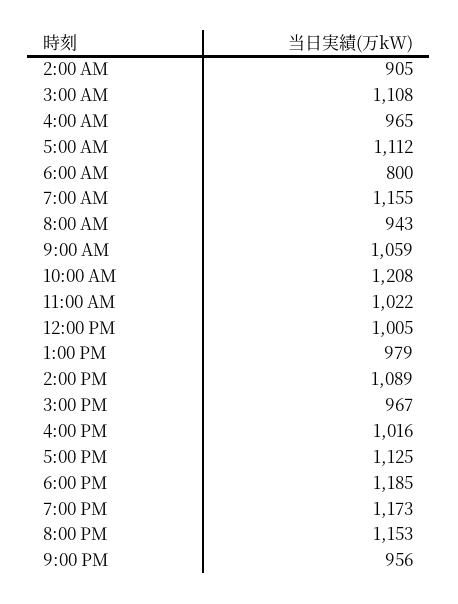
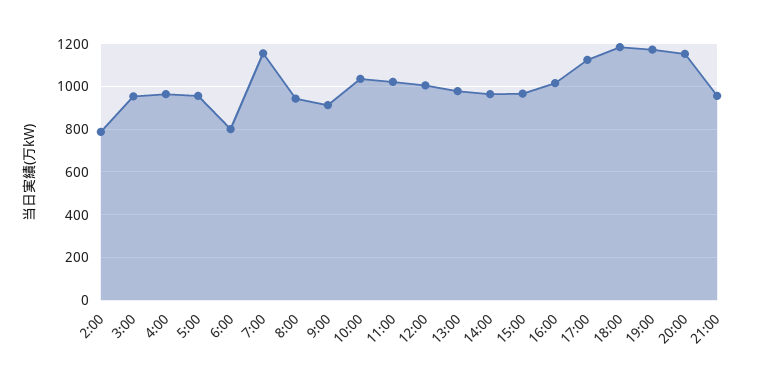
  {
-   "2:00 AM": 905,
+   "2:00 AM": 800,
-   "3:00 AM": 1108,
+   "3:00 AM": 950,
    "4:00 AM": 965,
-   "5:00 AM": 1112,
+   "5:00 AM": 950,
    "6:00 AM": 800,
    "7:00 AM": 1155,
    "8:00 AM": 943,
-   "9:00 AM": 1059,
+   "9:00 AM": 900,
-   "10:00 AM": 1208,
+   "10:00 AM": 1050,
    "11:00 AM": 1022,
    "12:00 PM": 1005,
    "1:00 PM": 979,
-   "2:00 PM": 1089,
+   "2:00 PM": 950,
    "3:00 PM": 967,
    "4:00 PM": 1016,
    "5:00 PM": 1125,
    "6:00 PM": 1185,
    "7:00 PM": 1173,
    "8:00 PM": 1153,
    "9:00 PM": 956
  }

